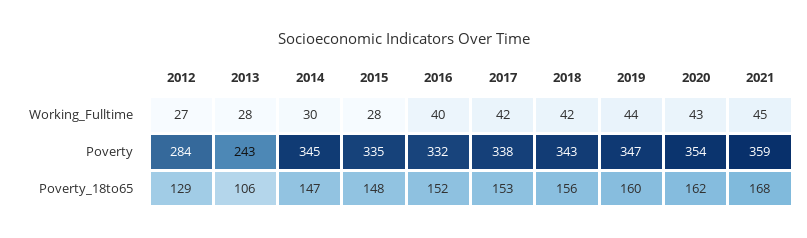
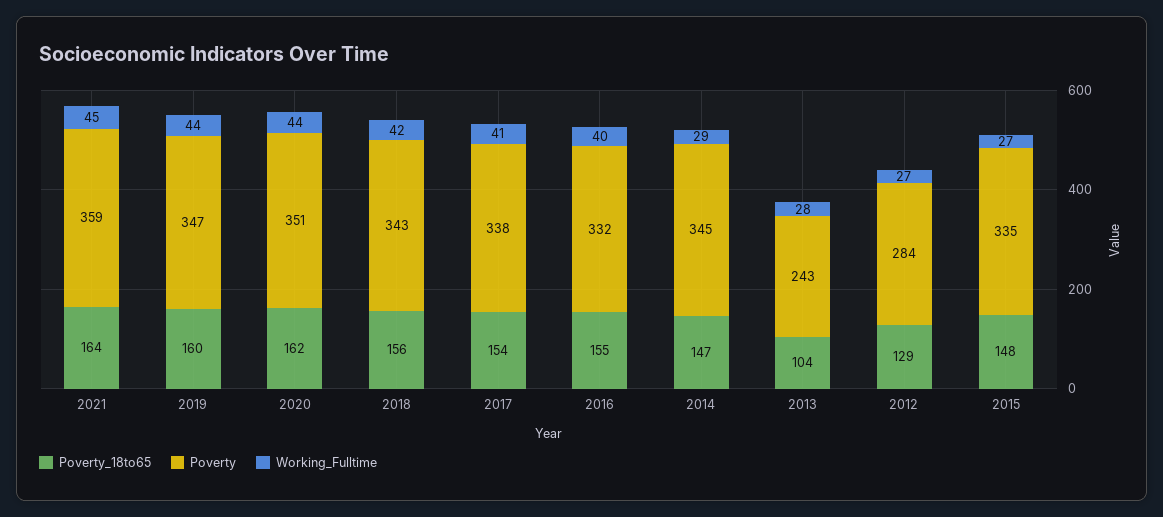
  {
    "Working_Fulltime": {
      "2012": 27,
      "2013": 28,
-     "2014": 30,
+     "2014": 29,
-     "2015": 28,
+     "2015": 27,
      "2016": 40,
-     "2017": 42,
+     "2017": 41,
      "2018": 42,
      "2019": 44,
-     "2020": 43,
+     "2020": 44,
      "2021": 45
    },
    "Poverty": {
      "2012": 284,
      "2013": 243,
      "2014": 345,
      "2015": 335,
      "2016": 332,
      "2017": 338,
      "2018": 343,
      "2019": 347,
-     "2020": 354,
+     "2020": 351,
      "2021": 359
    },
    "Poverty_18to65": {
      "2012": 129,
-     "2013": 106,
+     "2013": 104,
      "2014": 147,
      "2015": 148,
-     "2016": 152,
+     "2016": 155,
-     "2017": 153,
+     "2017": 154,
      "2018": 156,
      "2019": 160,
      "2020": 162,
-     "2021": 168
+     "2021": 164
    }
  }

